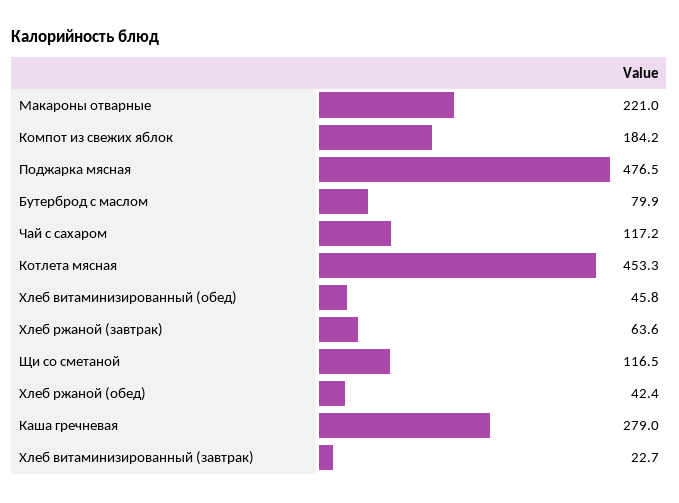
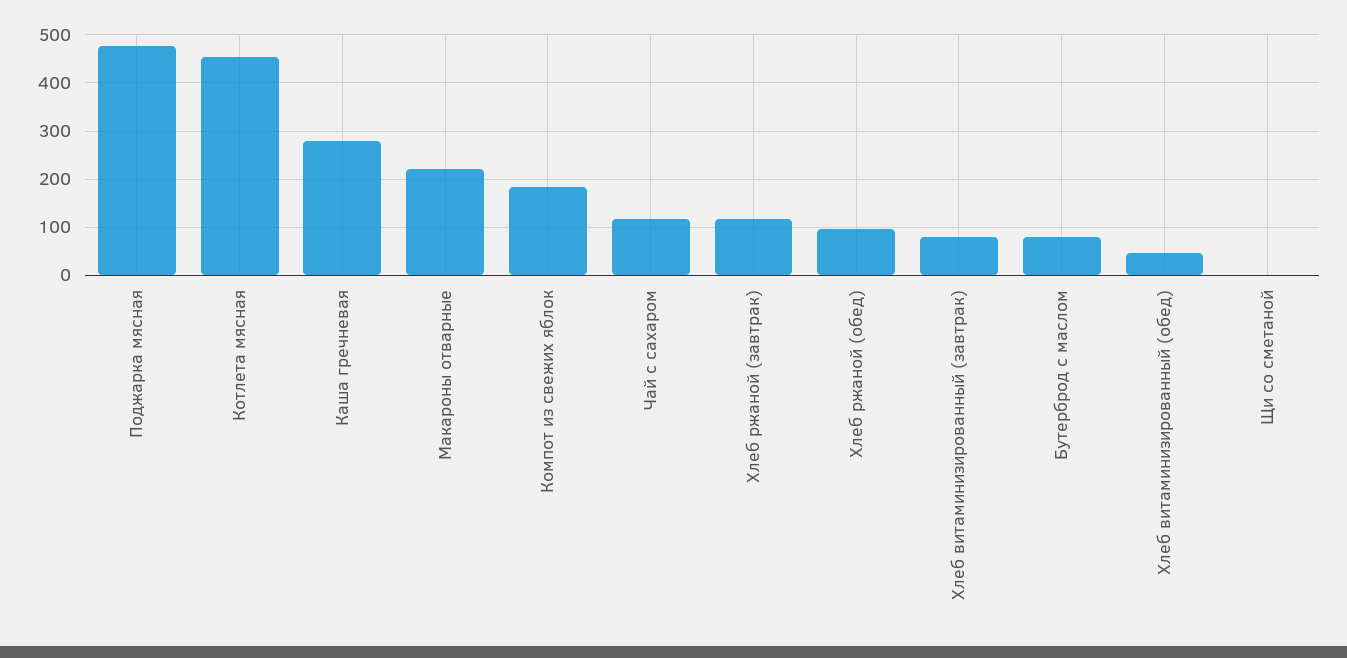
  {
    "Макароны отварные": 221,
    "Компот из свежих яблок": 184.2,
    "Поджарка мясная": 476.5,
    "Бутерброд с маслом": 79.9,
    "Чай с сахаром": 117.2,
    "Котлета мясная": 453.3,
    "Хлеб витаминизированный (обед)": 45.8,
-   "Хлеб ржаной (завтрак)": 63.6,
+   "Хлеб ржаной (завтрак)": 120,
-   "Щи со сметаной": 116.5,
+   "Щи со сметаной": 0,
-   "Хлеб ржаной (обед)": 42.4,
+   "Хлеб ржаной (обед)": 100,
    "Каша гречневая": 279,
-   "Хлеб витаминизированный (завтрак)": 22.7
+   "Хлеб витаминизированный (завтрак)": 80
  }

